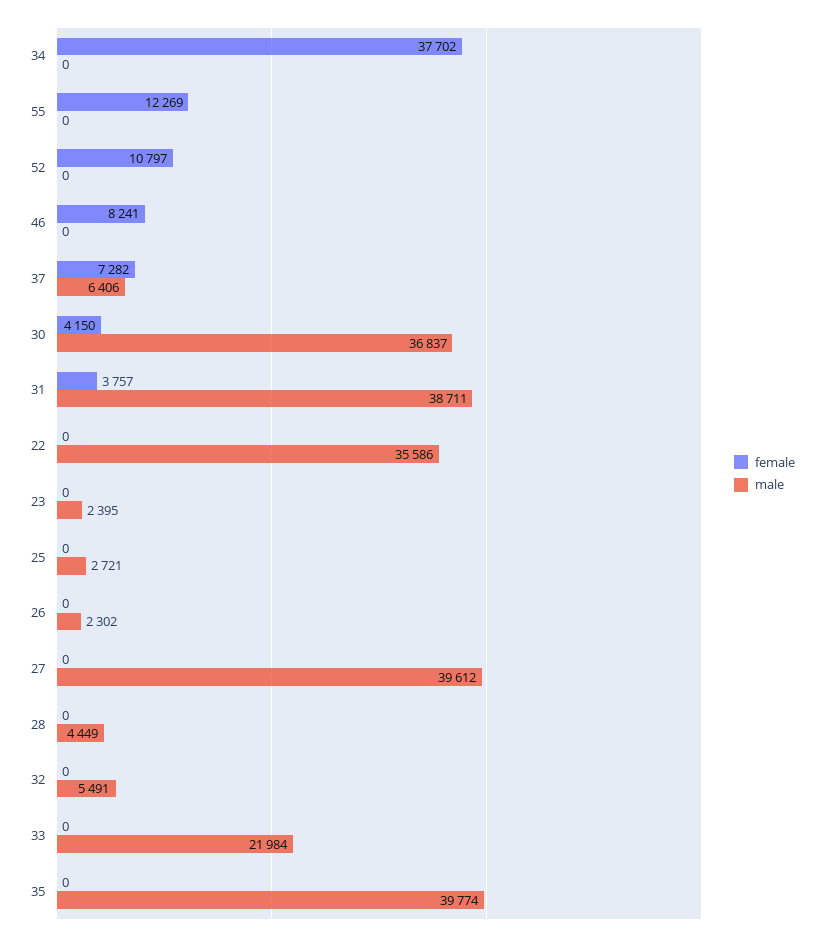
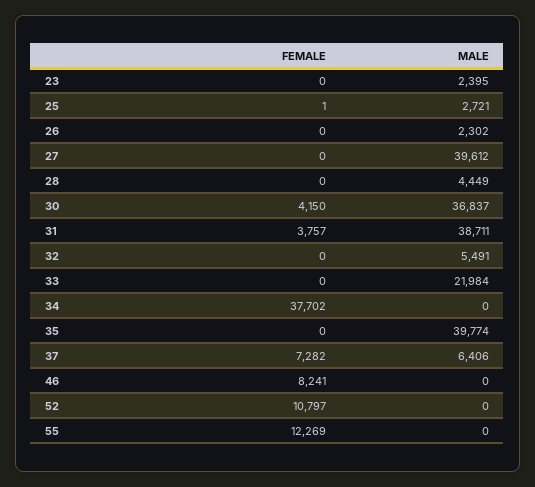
  {
    "female": {
      "34": 37702,
      "55": 12269,
      "52": 10797,
      "46": 8241,
      "37": 7282,
      "30": 4150,
      "31": 3757,
-     "22": 0,
      "23": 0,
-     "25": 0,
+     "25": 1,
      "26": 0,
      "27": 0,
      "28": 0,
      "32": 0,
      "33": 0,
      "35": 0
    },
    "male": {
      "34": 0,
      "55": 0,
      "52": 0,
      "46": 0,
      "37": 6406,
      "30": 36837,
      "31": 38711,
-     "22": 35586,
      "23": 2395,
      "25": 2721,
      "26": 2302,
      "27": 39612,
      "28": 4449,
      "32": 5491,
      "33": 21984,
      "35": 39774
    }
  }

